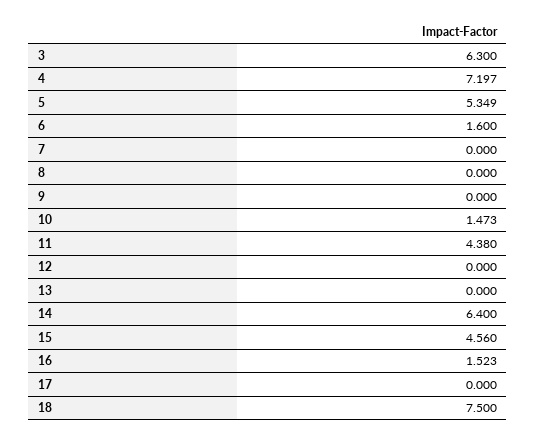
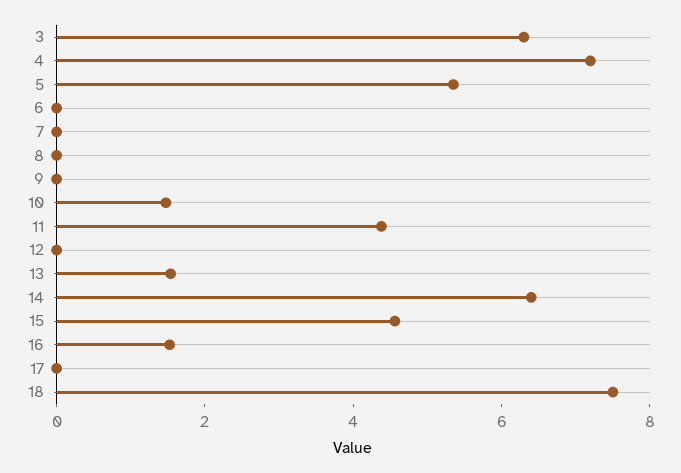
  {
    "3": 6.3,
    "4": 7.197,
    "5": 5.349,
-   "6": 1.6,
+   "6": 0,
    "7": 0,
    "8": 0,
    "9": 0,
    "10": 1.473,
    "11": 4.38,
    "12": 0,
-   "13": 0,
+   "13": 1.5,
    "14": 6.4,
    "15": 4.56,
    "16": 1.523,
    "17": 0,
    "18": 7.5
  }

